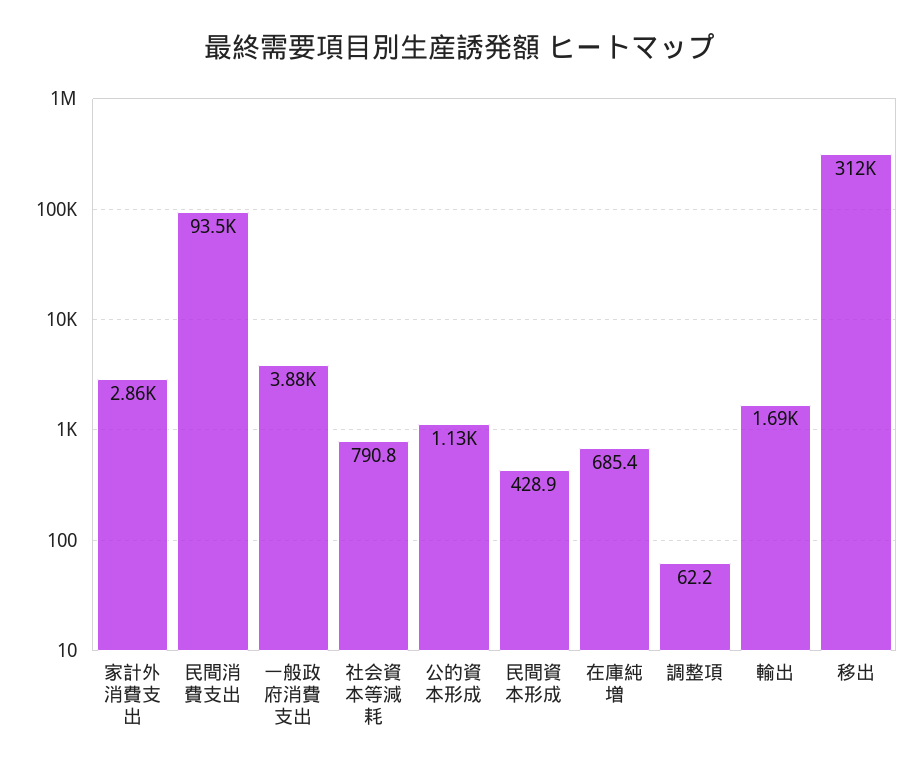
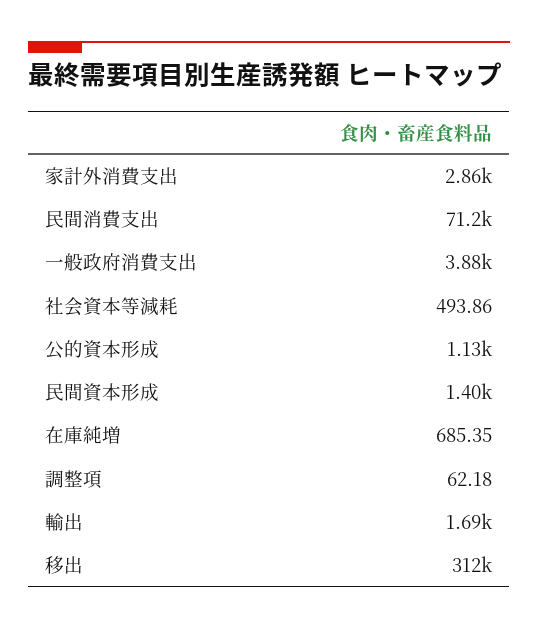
  {
    "家計外消費支出": 2860,
-   "民間消費支出": 93500,
+   "民間消費支出": 71200,
    "一般政府消費支出": 3880,
-   "社会資本等減耗": 790.8,
+   "社会資本等減耗": 493.86,
    "公的資本形成": 1130,
-   "民間資本形成": 428.9,
+   "民間資本形成": 1400,
    "在庫純増": 685.35,
    "調整項": 62.18,
    "輸出": 1690,
    "移出": 312000
  }

